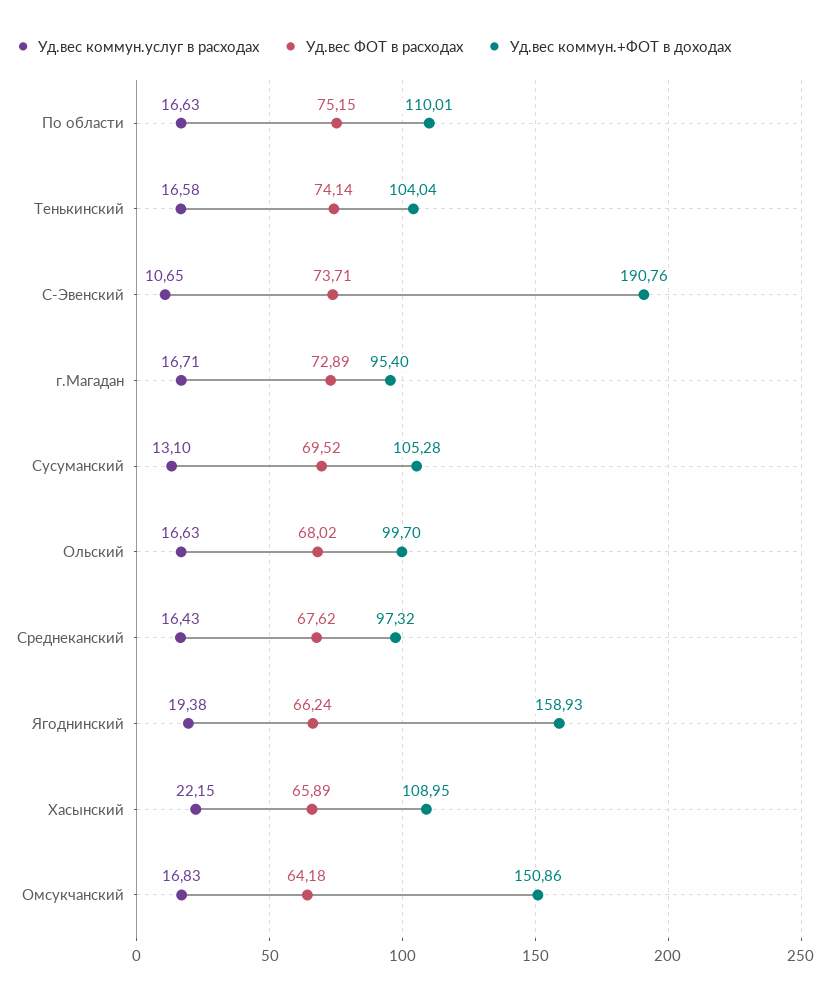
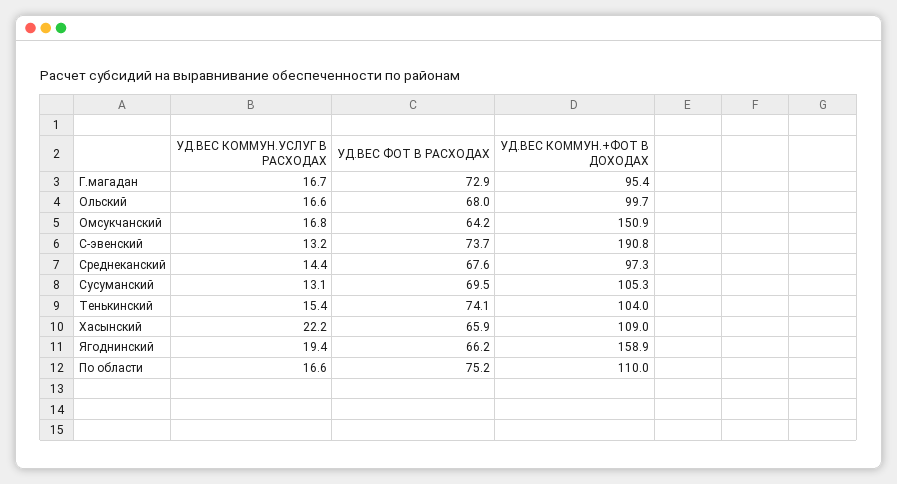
  {
    "Уд.вес коммун.услуг в расходах": {
      "По области": 16.63,
-     "Тенькинский": 16.58,
+     "Тенькинский": 15.4,
-     "С-Эвенский": 10.65,
+     "С-Эвенский": 13.2,
      "г.Магадан": 16.71,
      "Сусуманский": 13.1,
      "Ольский": 16.63,
-     "Среднеканский": 16.43,
+     "Среднеканский": 14.4,
      "Ягоднинский": 19.38,
      "Хасынский": 22.15,
      "Омсукчанский": 16.83
    },
    "Уд.вес ФОТ в расходах": {
      "По области": 75.15,
      "Тенькинский": 74.14,
      "С-Эвенский": 73.71,
      "г.Магадан": 72.89,
      "Сусуманский": 69.52,
      "Ольский": 68.02,
      "Среднеканский": 67.62,
      "Ягоднинский": 66.24,
      "Хасынский": 65.89,
      "Омсукчанский": 64.18
    },
    "Уд.вес коммун.+ФОТ в доходах": {
      "По области": 110.01,
      "Тенькинский": 104.04,
      "С-Эвенский": 190.76,
      "г.Магадан": 95.4,
      "Сусуманский": 105.28,
      "Ольский": 99.7,
      "Среднеканский": 97.32,
      "Ягоднинский": 158.93,
      "Хасынский": 108.95,
      "Омсукчанский": 150.86
    }
  }

